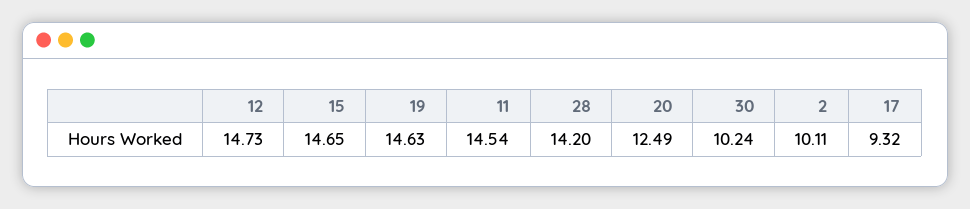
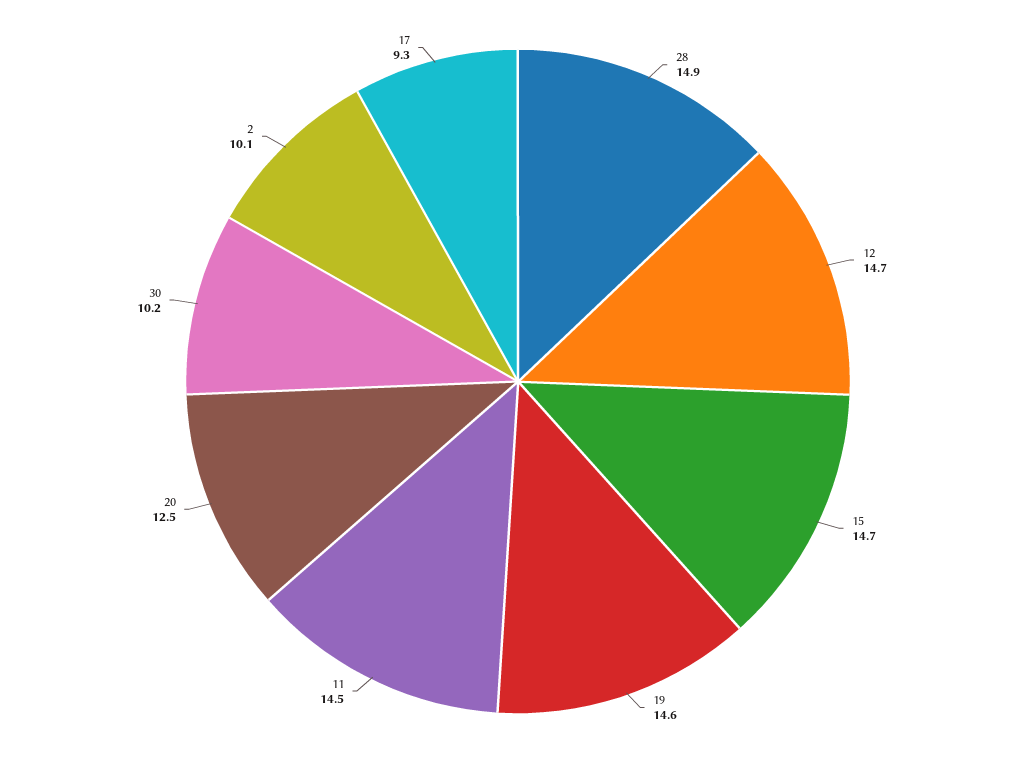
  {
    "12": 14.73,
    "15": 14.65,
    "19": 14.63,
    "11": 14.54,
-   "28": 14.2,
+   "28": 14.9,
    "20": 12.49,
    "30": 10.24,
    "2": 10.11,
    "17": 9.32
  }

